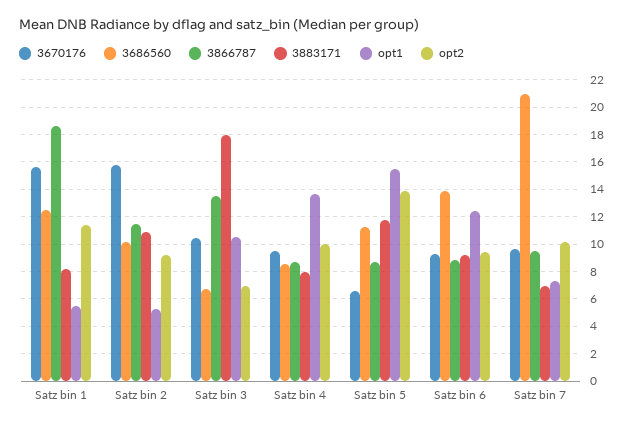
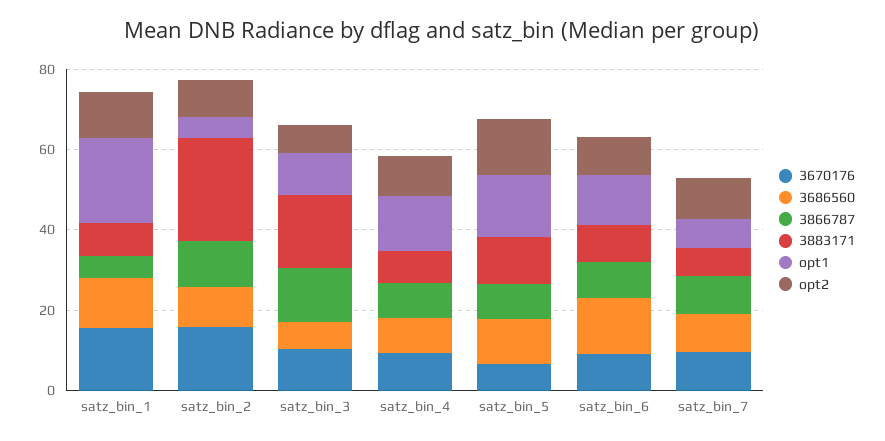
  {
    "3670176": {
      "Satz bin 1": 15.5,
      "Satz bin 2": 16,
      "Satz bin 3": 10.5,
      "Satz bin 4": 9.5,
      "Satz bin 5": 6.5,
      "Satz bin 6": 9.5,
      "Satz bin 7": 9.5
    },
    "3686560": {
      "Satz bin 1": 12.5,
      "Satz bin 2": 10,
      "Satz bin 3": 6.5,
      "Satz bin 4": 8.5,
      "Satz bin 5": 11,
      "Satz bin 6": 14,
-     "Satz bin 7": 21
+     "Satz bin 7": 10
    },
    "3866787": {
-     "Satz bin 1": 18.5,
+     "Satz bin 1": 5,
      "Satz bin 2": 11.5,
      "Satz bin 3": 13.5,
      "Satz bin 4": 8.5,
      "Satz bin 5": 8.5,
      "Satz bin 6": 9,
      "Satz bin 7": 9.5
    },
    "3883171": {
      "Satz bin 1": 8,
-     "Satz bin 2": 11,
+     "Satz bin 2": 25,
      "Satz bin 3": 18,
      "Satz bin 4": 8,
      "Satz bin 5": 12,
      "Satz bin 6": 9,
      "Satz bin 7": 7
    },
    "opt1": {
-     "Satz bin 1": 5.5,
+     "Satz bin 1": 20,
      "Satz bin 2": 5.5,
      "Satz bin 3": 10.5,
      "Satz bin 4": 13.5,
      "Satz bin 5": 15.5,
      "Satz bin 6": 12.5,
      "Satz bin 7": 7.5
    },
    "opt2": {
      "Satz bin 1": 11.5,
      "Satz bin 2": 9,
      "Satz bin 3": 7,
      "Satz bin 4": 10,
      "Satz bin 5": 14,
      "Satz bin 6": 9.5,
      "Satz bin 7": 10
    }
  }

